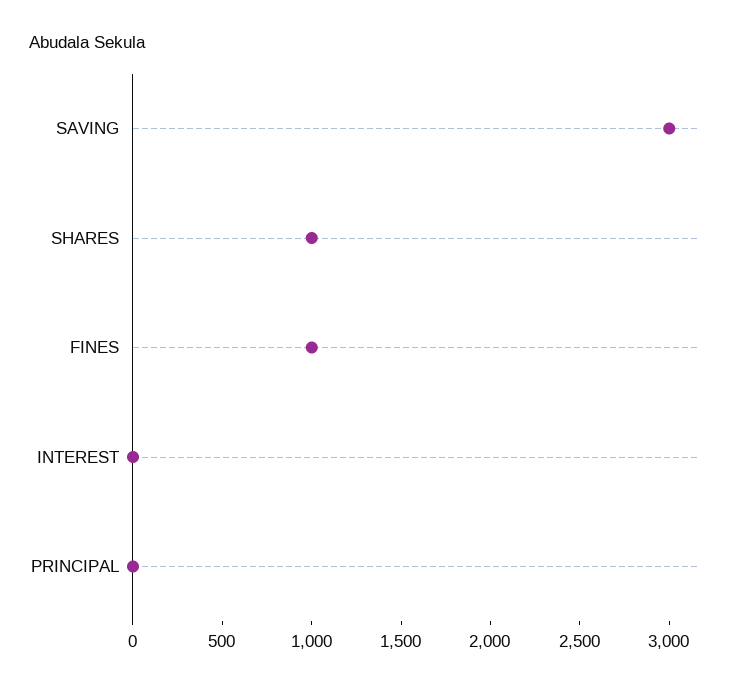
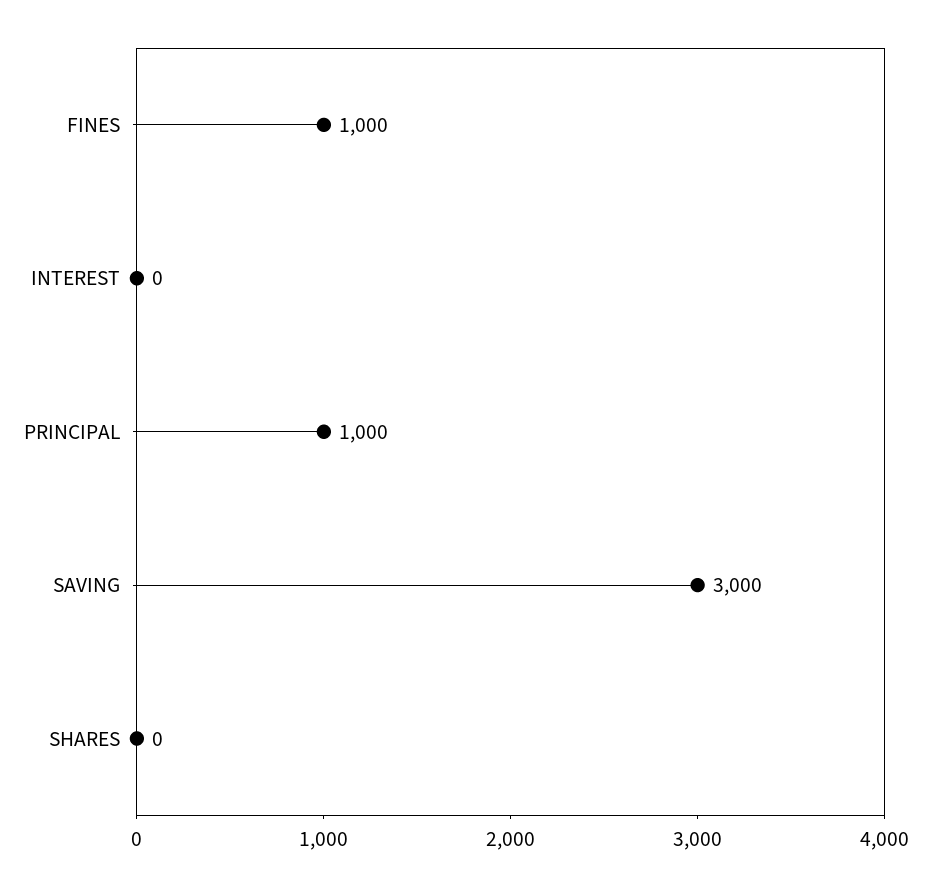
  {
    "SAVING": 3000,
-   "SHARES": 1000,
+   "SHARES": 0,
    "FINES": 1000,
    "INTEREST": 0,
-   "PRINCIPAL": 0
+   "PRINCIPAL": 1000
  }

